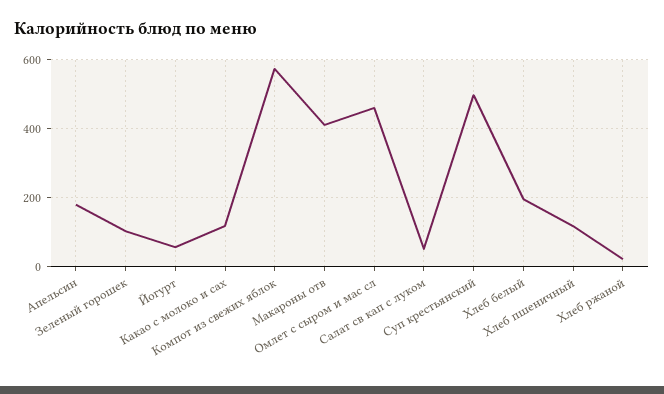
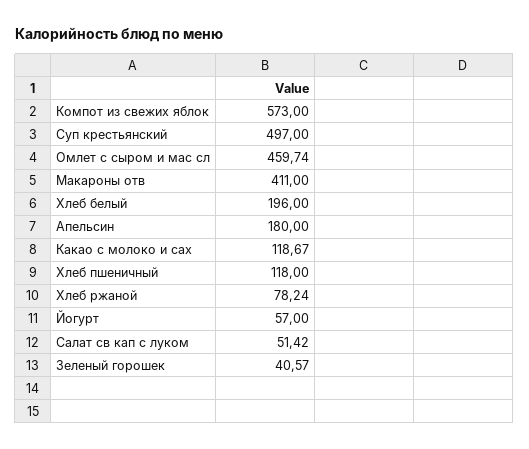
  {
    "Апельсин": 180,
-   "Зеленый горошек": 100,
+   "Зеленый горошек": 40.57,
    "Йогурт": 57,
    "Какао с молоко и сах": 118.67,
    "Компот из свежих яблок": 573,
    "Макароны отв": 411,
    "Омлет с сыром и мас сл": 459.74,
    "Салат св кап с луком": 51.42,
    "Суп крестьянский": 497,
    "Хлеб белый": 196,
    "Хлеб пшеничный": 118,
-   "Хлеб ржаной": 20
+   "Хлеб ржаной": 78.24
  }

